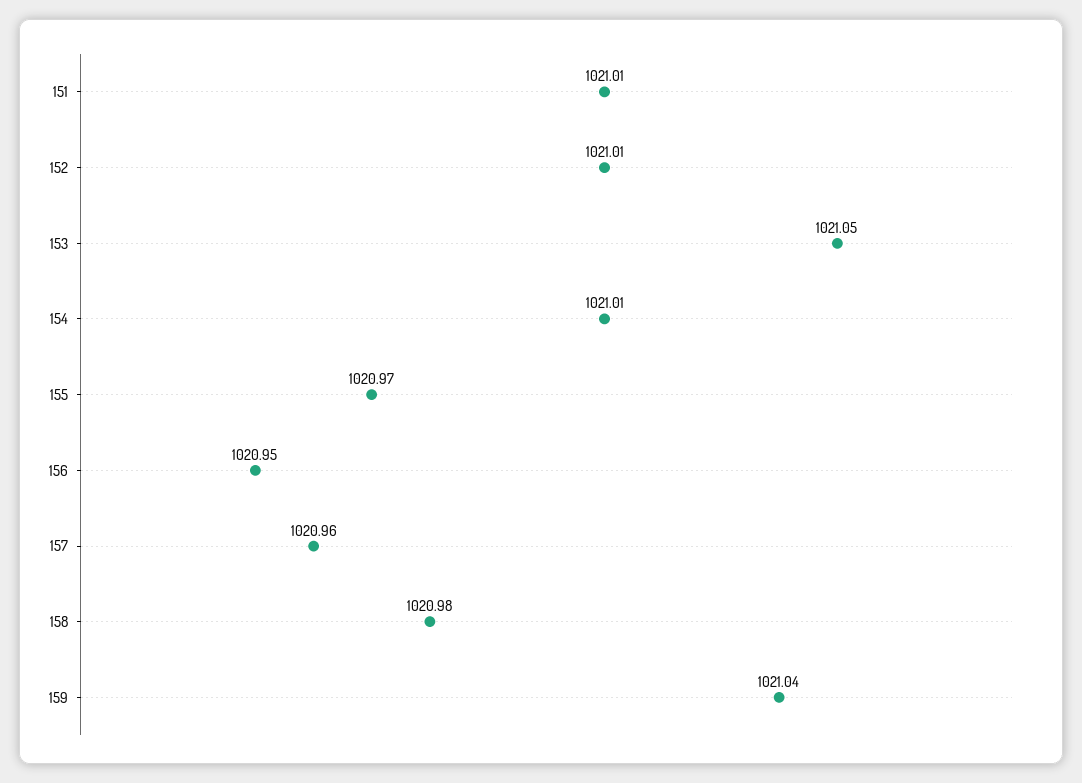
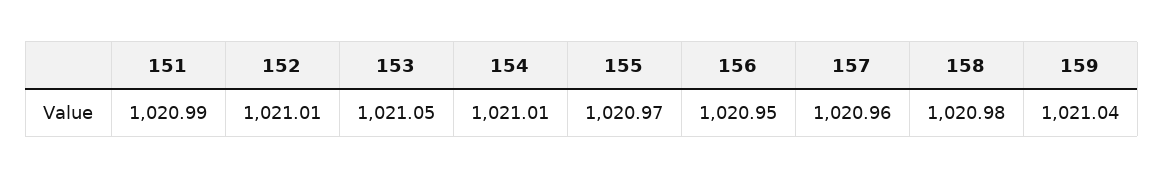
  {
-   "151": 1021.01,
+   "151": 1020.99,
    "152": 1021.01,
    "153": 1021.05,
    "154": 1021.01,
    "155": 1020.97,
    "156": 1020.95,
    "157": 1020.96,
    "158": 1020.98,
    "159": 1021.04
  }

